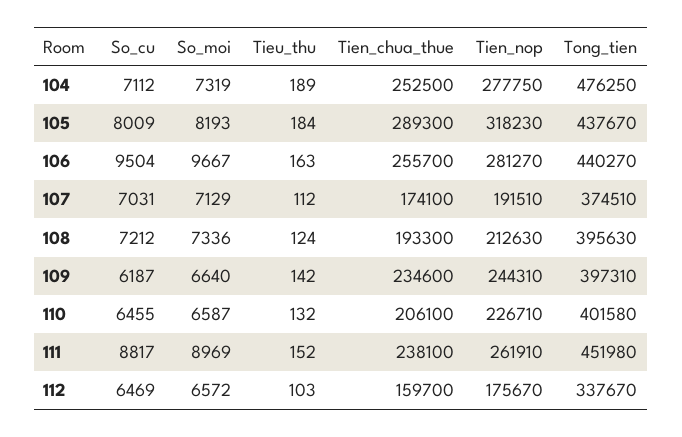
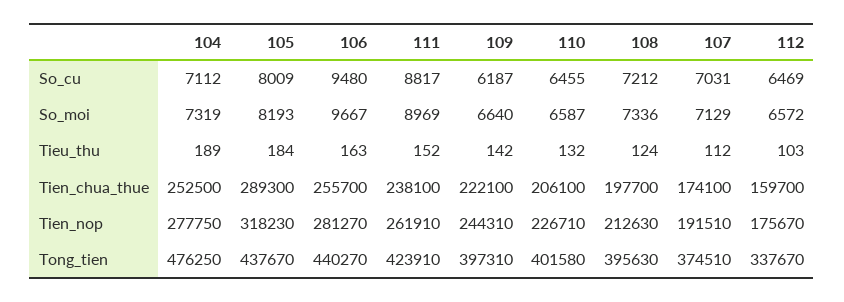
  {
    "So_cu": {
      "104": 7112,
      "105": 8009,
-     "106": 9504,
+     "106": 9480,
      "107": 7031,
      "108": 7212,
      "109": 6187,
      "110": 6455,
      "111": 8817,
      "112": 6469
    },
    "So_moi": {
      "104": 7319,
      "105": 8193,
      "106": 9667,
      "107": 7129,
      "108": 7336,
      "109": 6640,
      "110": 6587,
      "111": 8969,
      "112": 6572
    },
    "Tieu_thu": {
      "104": 189,
      "105": 184,
      "106": 163,
      "107": 112,
      "108": 124,
      "109": 142,
      "110": 132,
      "111": 152,
      "112": 103
    },
    "Tien_chua_thue": {
      "104": 252500,
      "105": 289300,
      "106": 255700,
      "107": 174100,
-     "108": 193300,
+     "108": 197700,
-     "109": 234600,
+     "109": 222100,
      "110": 206100,
      "111": 238100,
      "112": 159700
    },
    "Tien_nop": {
      "104": 277750,
      "105": 318230,
      "106": 281270,
      "107": 191510,
      "108": 212630,
      "109": 244310,
      "110": 226710,
      "111": 261910,
      "112": 175670
    },
    "Tong_tien": {
      "104": 476250,
      "105": 437670,
      "106": 440270,
      "107": 374510,
      "108": 395630,
      "109": 397310,
      "110": 401580,
-     "111": 451980,
+     "111": 423910,
      "112": 337670
    }
  }

